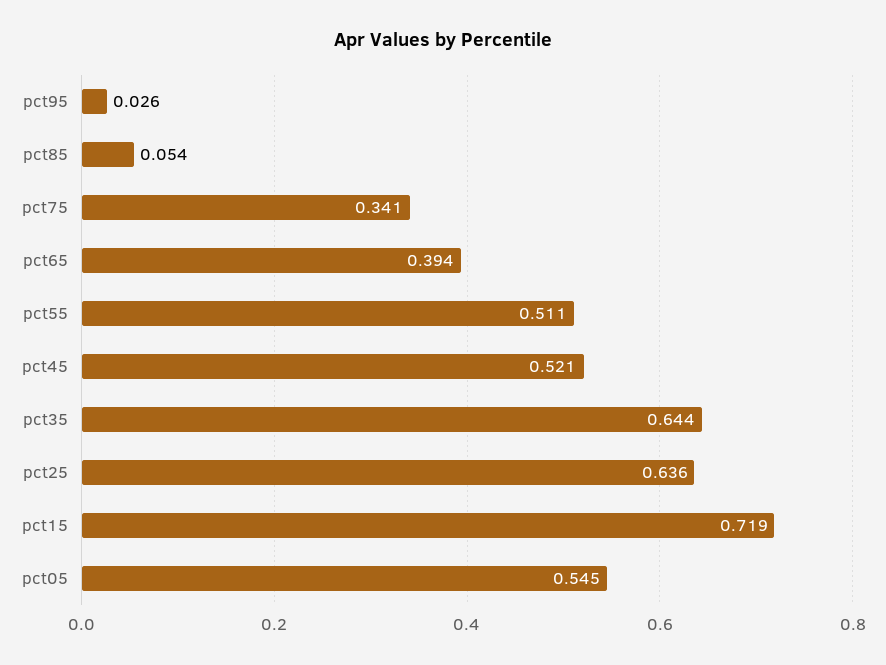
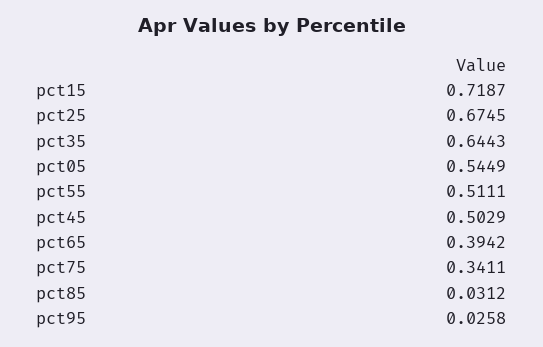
  {
    "pct95": 0.0258,
-   "pct85": 0.054,
+   "pct85": 0.0312,
    "pct75": 0.3411,
    "pct65": 0.3942,
    "pct55": 0.5111,
-   "pct45": 0.521,
+   "pct45": 0.5029,
    "pct35": 0.6443,
-   "pct25": 0.636,
+   "pct25": 0.6745,
    "pct15": 0.7187,
    "pct05": 0.5449
  }

